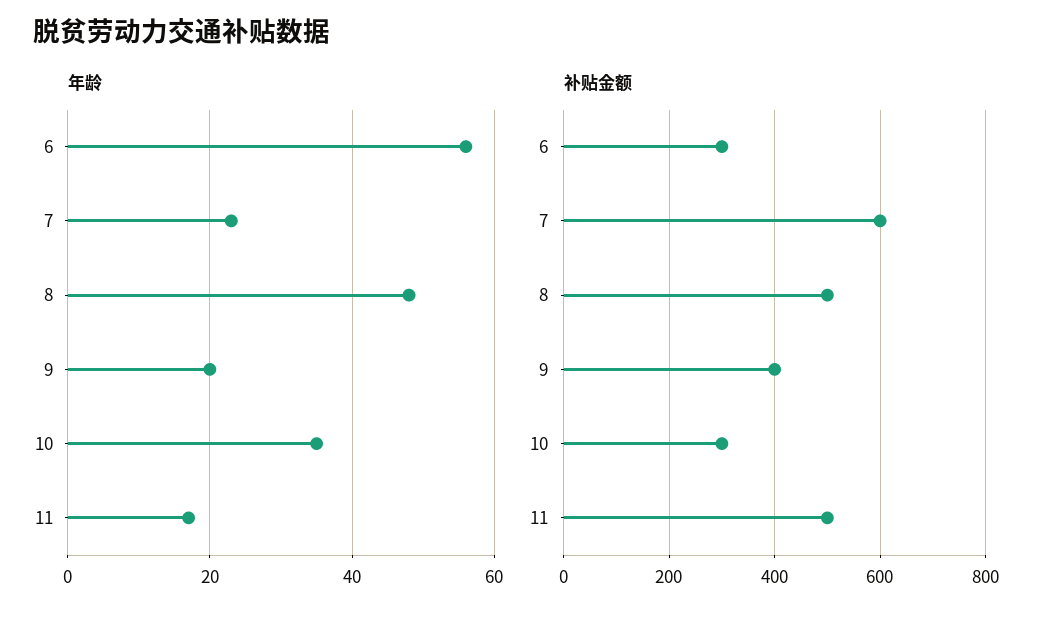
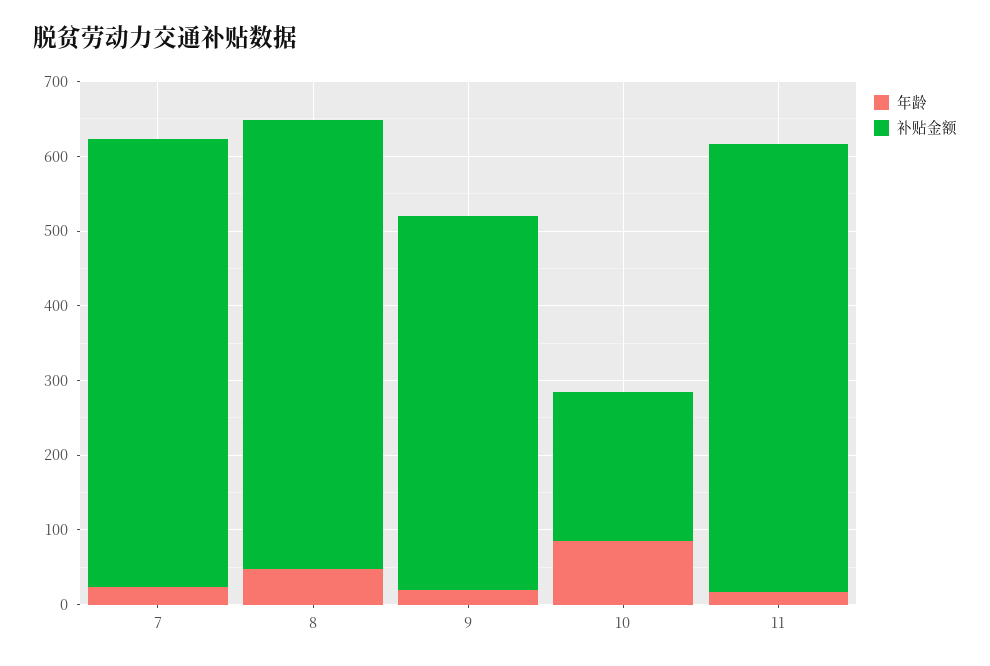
  {
    "年龄": {
-     "6": 55,
      "7": 25,
      "8": 50,
      "9": 20,
-     "10": 35,
+     "10": 80,
      "11": 15
    },
    "补贴金额": {
-     "6": 300,
      "7": 600,
-     "8": 500,
+     "8": 600,
-     "9": 400,
+     "9": 500,
-     "10": 300,
+     "10": 200,
-     "11": 500
+     "11": 600
    }
  }

